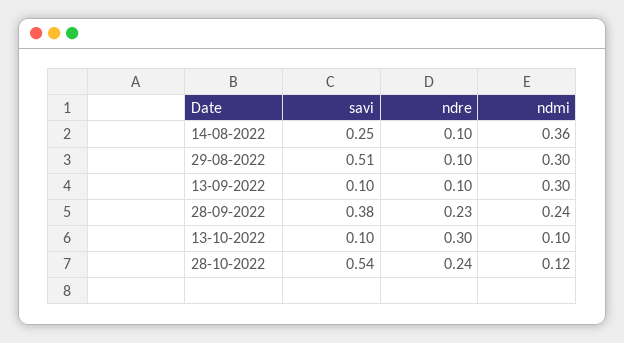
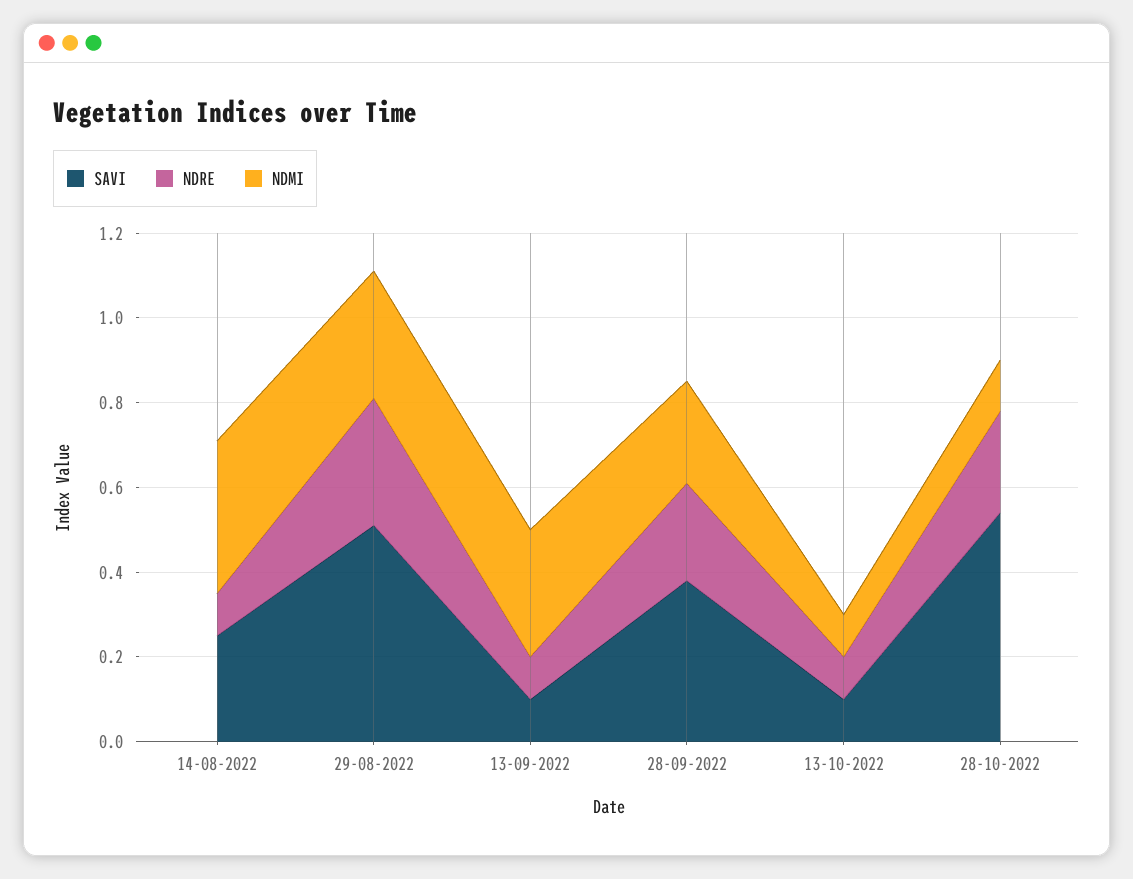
  {
    "savi": {
      "14-08-2022": 0.25,
      "29-08-2022": 0.51,
      "13-09-2022": 0.1,
      "28-09-2022": 0.38,
      "13-10-2022": 0.1,
      "28-10-2022": 0.54
    },
    "ndre": {
      "14-08-2022": 0.1,
-     "29-08-2022": 0.1,
+     "29-08-2022": 0.3,
      "13-09-2022": 0.1,
      "28-09-2022": 0.23,
-     "13-10-2022": 0.3,
+     "13-10-2022": 0.1,
      "28-10-2022": 0.24
    },
    "ndmi": {
      "14-08-2022": 0.36,
      "29-08-2022": 0.3,
      "13-09-2022": 0.3,
      "28-09-2022": 0.24,
      "13-10-2022": 0.1,
      "28-10-2022": 0.12
    }
  }

